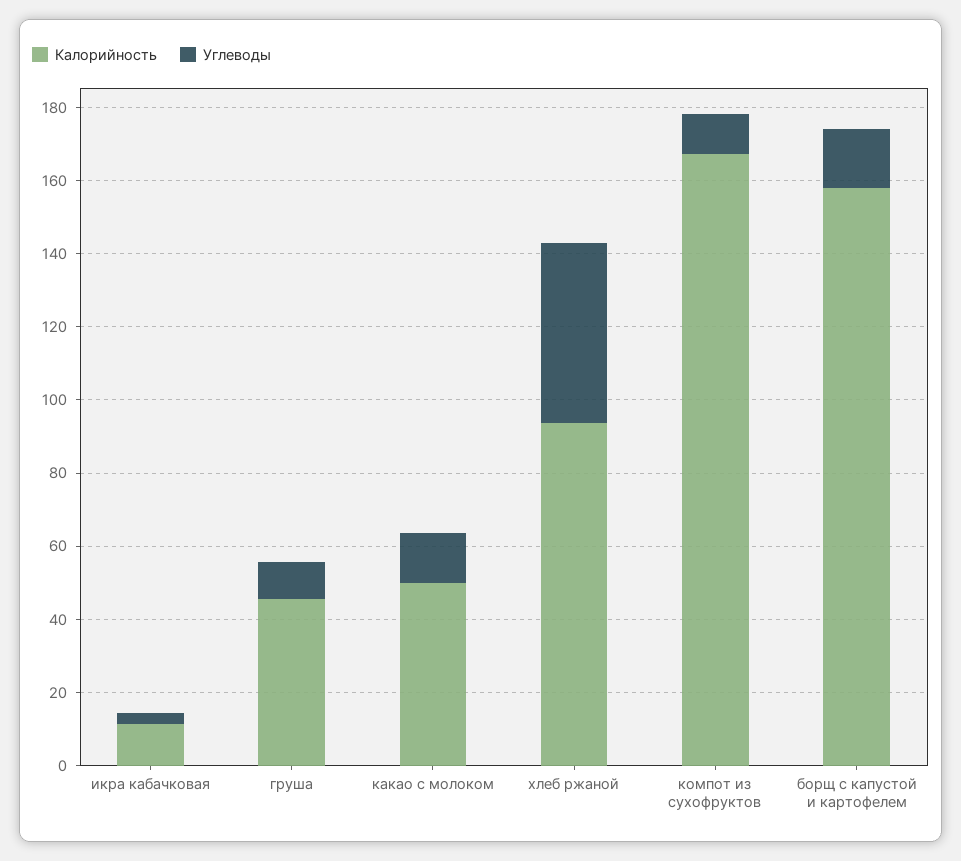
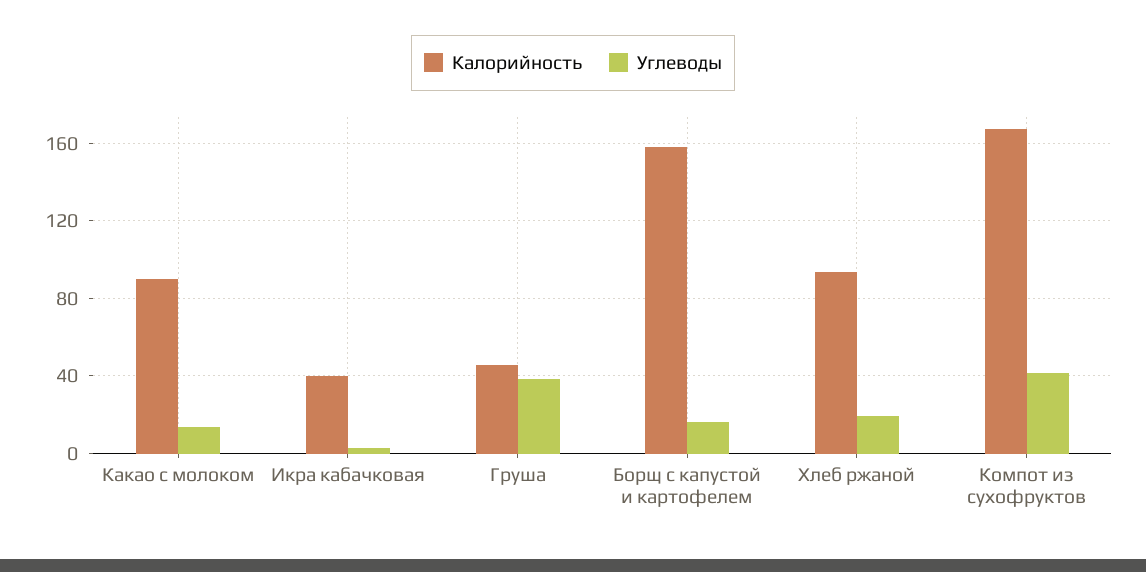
  {
    "Калорийность": {
-     "икра кабачковая": 10,
+     "икра кабачковая": 40,
      "груша": 45,
-     "какао с молоком": 50,
+     "какао с молоком": 90,
      "хлеб ржаной": 95,
      "компот из сухофруктов": 165,
      "борщ с капустой и картофелем": 160
    },
    "Углеводы": {
      "икра кабачковая": 5,
-     "груша": 10,
+     "груша": 40,
      "какао с молоком": 15,
-     "хлеб ржаной": 50,
+     "хлеб ржаной": 20,
-     "компот из сухофруктов": 10,
+     "компот из сухофруктов": 40,
      "борщ с капустой и картофелем": 15
    }
  }

